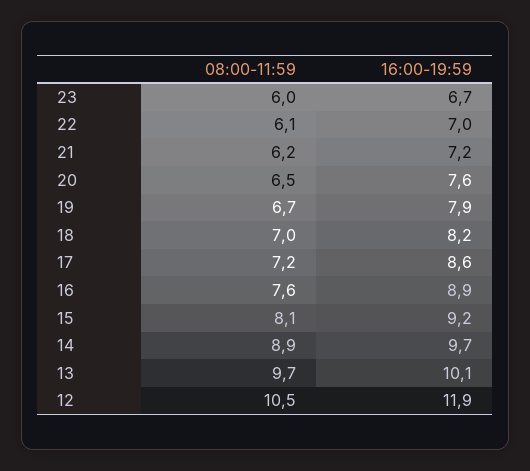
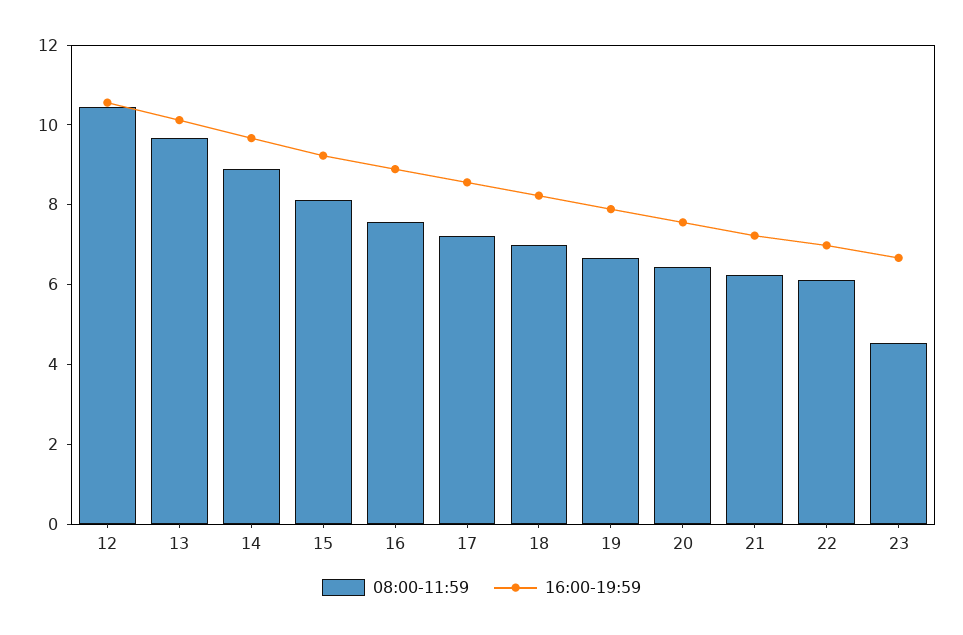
  {
    "08:00-11:59": {
-     "23": 6,
+     "23": 4.5,
      "22": 6.1,
      "21": 6.2,
      "20": 6.5,
      "19": 6.7,
      "18": 7,
      "17": 7.2,
      "16": 7.6,
      "15": 8.1,
      "14": 8.9,
      "13": 9.7,
      "12": 10.5
    },
    "16:00-19:59": {
      "23": 6.7,
      "22": 7,
      "21": 7.2,
      "20": 7.6,
      "19": 7.9,
      "18": 8.2,
      "17": 8.6,
      "16": 8.9,
      "15": 9.2,
      "14": 9.7,
      "13": 10.1,
-     "12": 11.9
+     "12": 10.5
    }
  }

